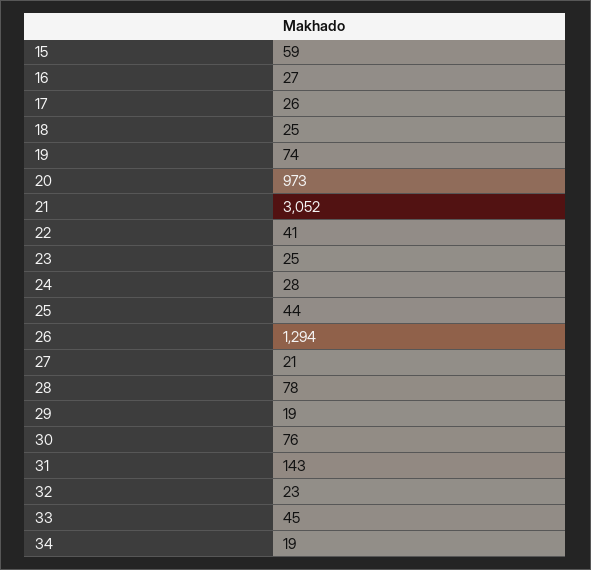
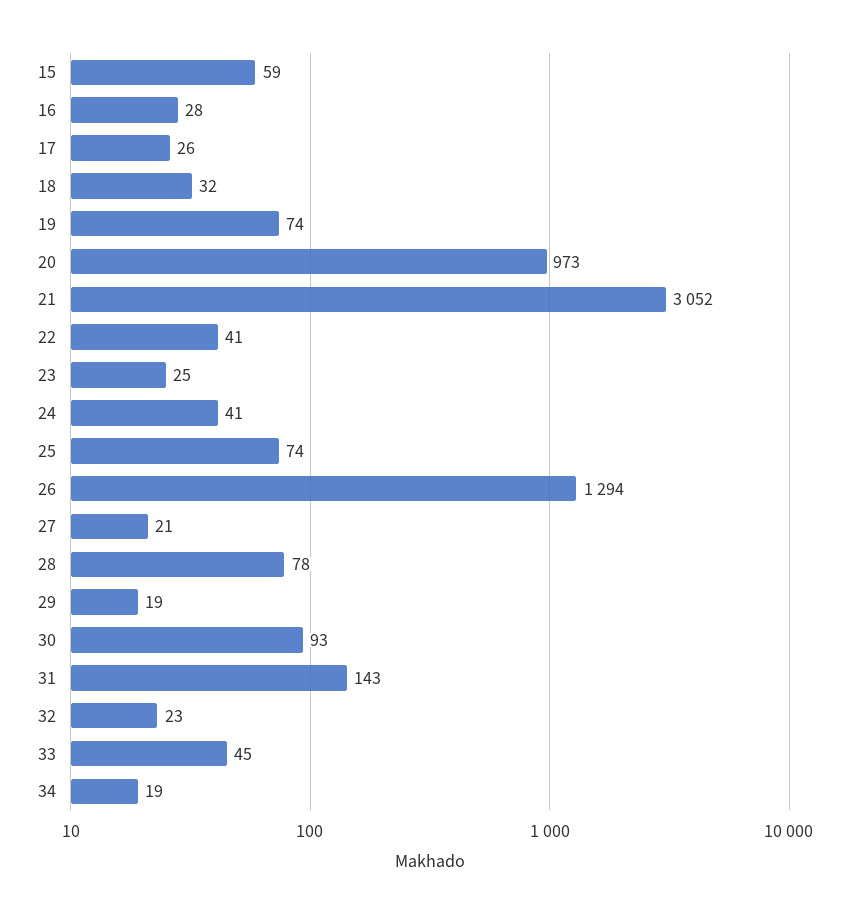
  {
    "15": 59,
-   "16": 27,
+   "16": 28,
    "17": 26,
-   "18": 25,
+   "18": 32,
    "19": 74,
    "20": 973,
    "21": 3052,
    "22": 41,
    "23": 25,
-   "24": 28,
+   "24": 41,
-   "25": 44,
+   "25": 74,
    "26": 1294,
    "27": 21,
    "28": 78,
    "29": 19,
-   "30": 76,
+   "30": 93,
    "31": 143,
    "32": 23,
    "33": 45,
    "34": 19
  }

